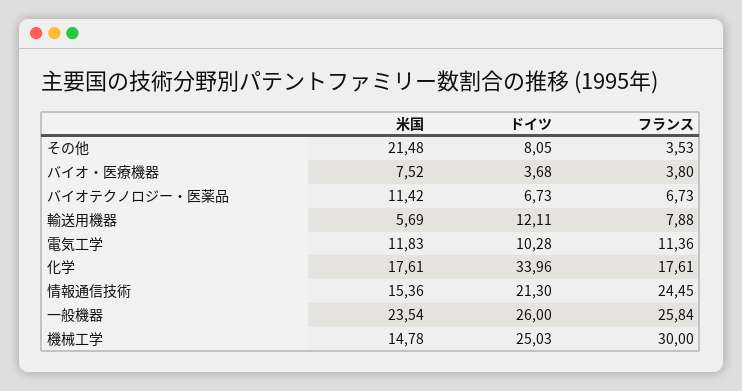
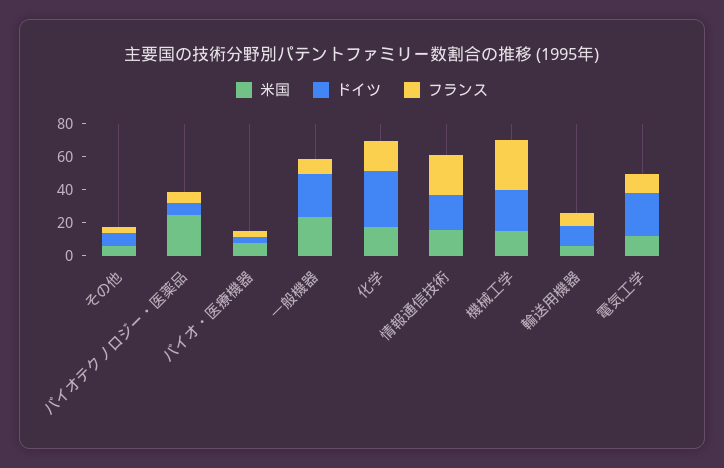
  {
    "米国": {
-     "その他": 21.48,
+     "その他": 5,
      "バイオ・医療機器": 7.52,
-     "バイオテクノロジー・医薬品": 11.42,
+     "バイオテクノロジー・医薬品": 25,
      "輸送用機器": 5.69,
      "電気工学": 11.83,
      "化学": 17.61,
      "情報通信技術": 15.36,
      "一般機器": 23.54,
      "機械工学": 14.78
    },
    "ドイツ": {
      "その他": 8.05,
      "バイオ・医療機器": 3.68,
      "バイオテクノロジー・医薬品": 6.73,
      "輸送用機器": 12.11,
-     "電気工学": 10.28,
+     "電気工学": 25,
      "化学": 33.96,
      "情報通信技術": 21.3,
      "一般機器": 26,
      "機械工学": 25.03
    },
    "フランス": {
      "その他": 3.53,
      "バイオ・医療機器": 3.8,
      "バイオテクノロジー・医薬品": 6.73,
      "輸送用機器": 7.88,
      "電気工学": 11.36,
      "化学": 17.61,
      "情報通信技術": 24.45,
-     "一般機器": 25.84,
+     "一般機器": 10,
      "機械工学": 30
    }
  }

